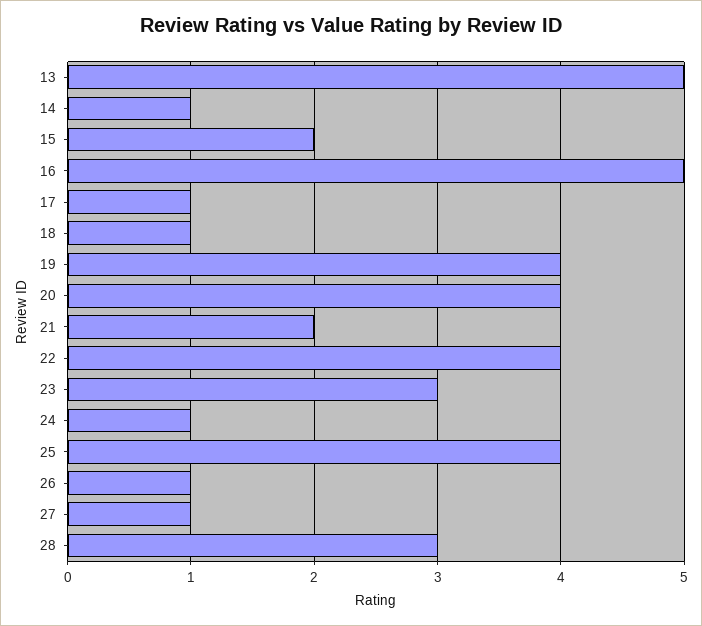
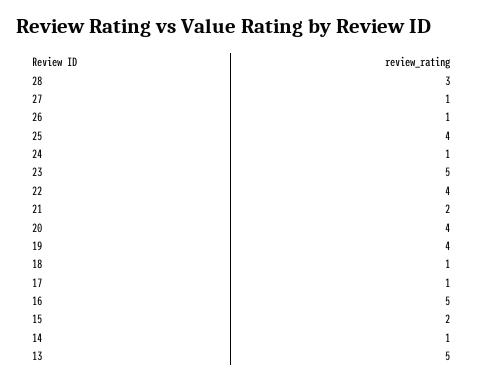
  {
    "13": 5,
    "14": 1,
    "15": 2,
    "16": 5,
    "17": 1,
    "18": 1,
    "19": 4,
    "20": 4,
    "21": 2,
    "22": 4,
-   "23": 3,
+   "23": 5,
    "24": 1,
    "25": 4,
    "26": 1,
    "27": 1,
    "28": 3
  }

